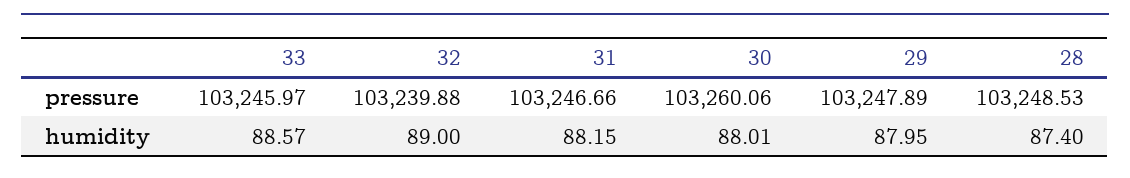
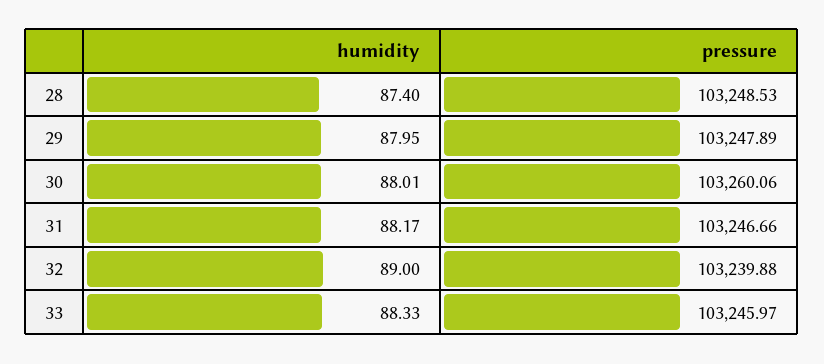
  {
    "33": {
      "pressure": 103245.97,
-     "humidity": 88.57
+     "humidity": 88.33
    },
    "32": {
      "pressure": 103239.88,
      "humidity": 89
    },
    "31": {
      "pressure": 103246.66,
-     "humidity": 88.15
+     "humidity": 88.17
    },
    "30": {
      "pressure": 103260.06,
      "humidity": 88.01
    },
    "29": {
      "pressure": 103247.89,
      "humidity": 87.95
    },
    "28": {
      "pressure": 103248.53,
      "humidity": 87.4
    }
  }

